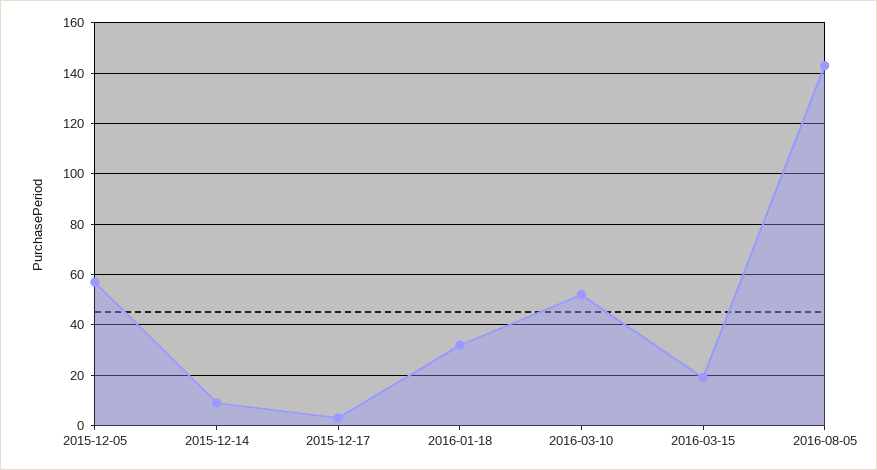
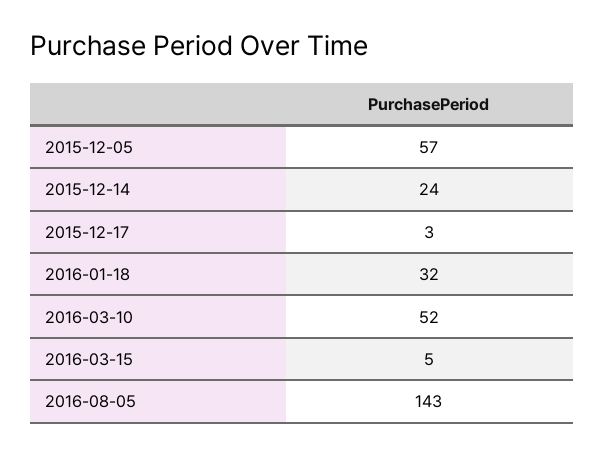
  {
    "2015-12-05": 57,
-   "2015-12-14": 10,
+   "2015-12-14": 24,
    "2015-12-17": 3,
    "2016-01-18": 32,
    "2016-03-10": 52,
-   "2016-03-15": 20,
+   "2016-03-15": 5,
    "2016-08-05": 143
  }

